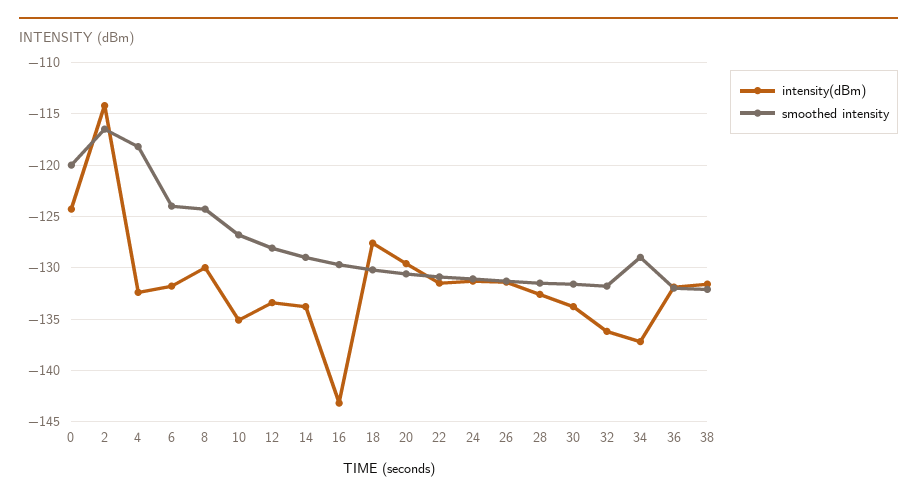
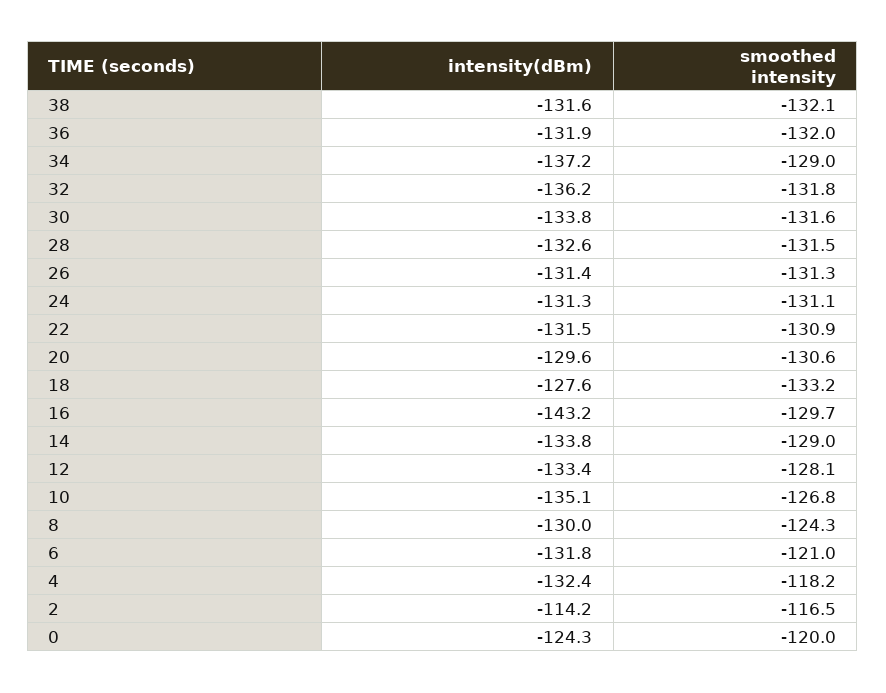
  {
    "intensity(dBm)": {
      "0": -124.3,
      "2": -114.2,
      "4": -132.4,
      "6": -131.8,
      "8": -130,
      "10": -135.1,
      "12": -133.4,
      "14": -133.8,
      "16": -143.2,
      "18": -127.6,
      "20": -129.6,
      "22": -131.5,
      "24": -131.3,
      "26": -131.4,
      "28": -132.6,
      "30": -133.8,
      "32": -136.2,
      "34": -137.2,
      "36": -131.9,
      "38": -131.6
    },
    "smoothed intensity": {
      "0": -120,
      "2": -116.5,
      "4": -118.2,
-     "6": -124,
+     "6": -121,
      "8": -124.3,
      "10": -126.8,
      "12": -128.1,
      "14": -129,
      "16": -129.7,
-     "18": -130,
+     "18": -133.2,
      "20": -130.6,
      "22": -130.9,
      "24": -131.1,
      "26": -131.3,
      "28": -131.5,
      "30": -131.6,
      "32": -131.8,
      "34": -129,
      "36": -132,
      "38": -132.1
    }
  }

